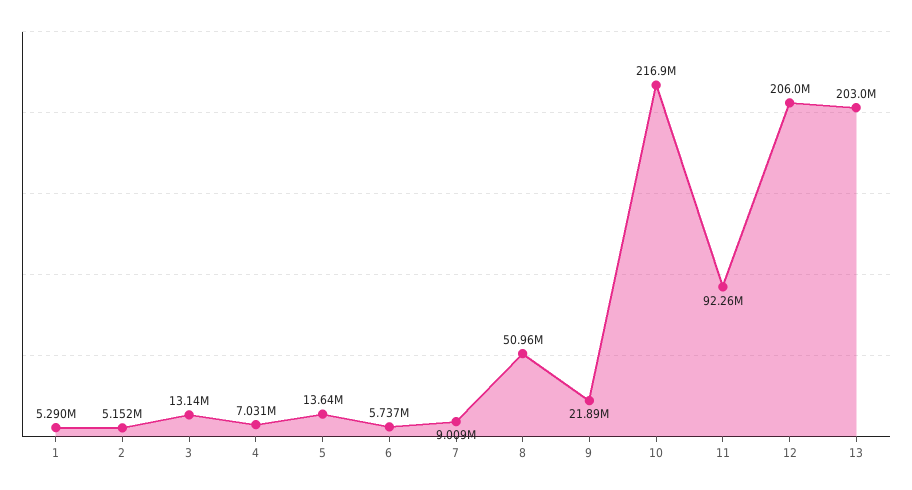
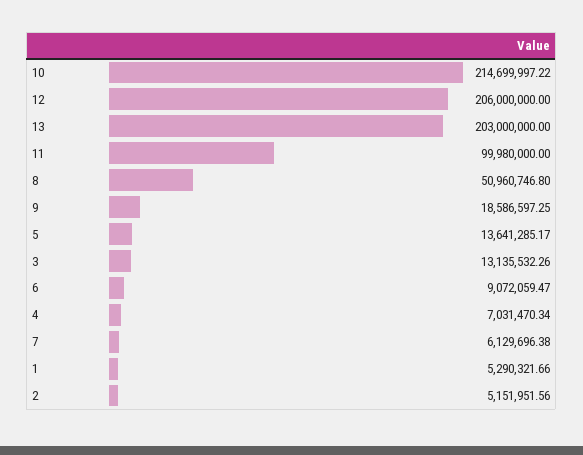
  {
    "1": 5290321.66,
    "2": 5151951.56,
    "3": 13135532.26,
    "4": 7031470.34,
    "5": 13641285.17,
-   "6": 5737000,
+   "6": 9072059.47,
-   "7": 9009000,
+   "7": 6129696.38,
    "8": 50960746.8,
-   "9": 21890000,
+   "9": 18586597.25,
-   "10": 216900000,
+   "10": 214699997.22,
-   "11": 92260000,
+   "11": 99980000,
    "12": 206000000,
    "13": 203000000
  }

